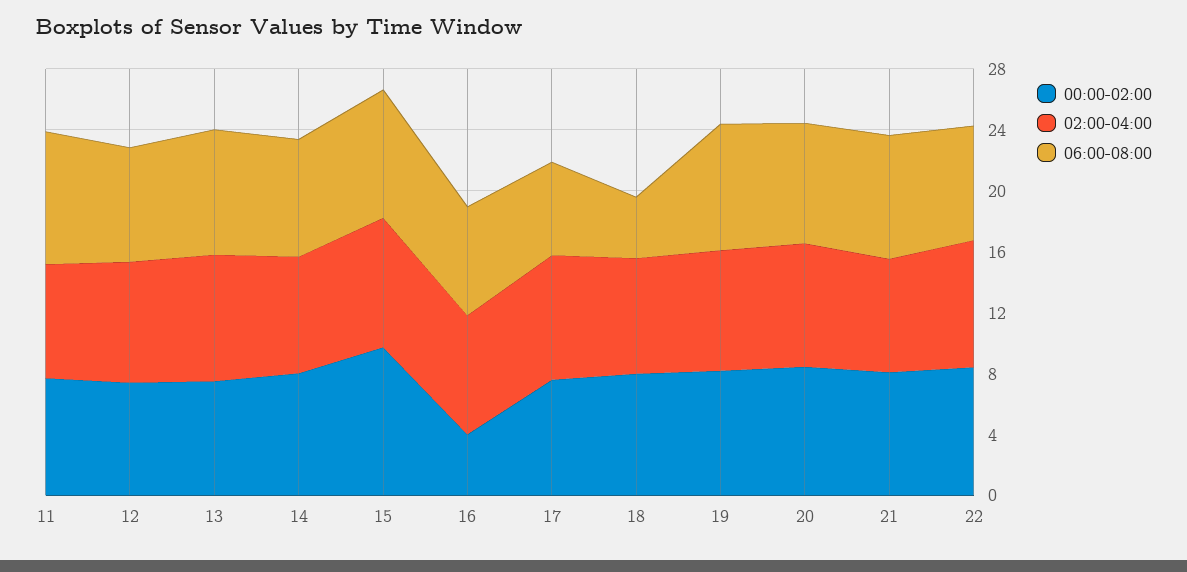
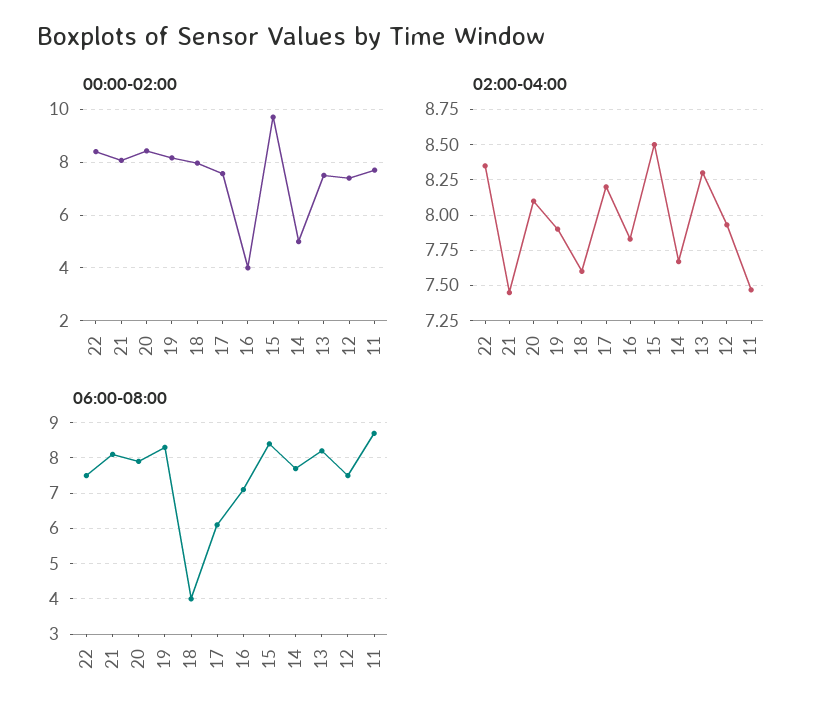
  {
    "00:00-02:00": {
      "11": 7.75,
      "12": 7.5,
      "13": 7.5,
-     "14": 8,
+     "14": 5,
      "15": 9.75,
      "16": 4,
      "17": 7.5,
      "18": 8,
      "19": 8.25,
      "20": 8.5,
      "21": 8,
      "22": 8.5
    },
    "02:00-04:00": {
      "11": 7.45,
      "12": 7.95,
      "13": 8.3,
      "14": 7.65,
      "15": 8.5,
      "16": 7.85,
      "17": 8.2,
      "18": 7.6,
      "19": 7.9,
      "20": 8.1,
      "21": 7.45,
      "22": 8.35
    },
    "06:00-08:00": {
      "11": 8.5,
      "12": 7.5,
      "13": 8,
      "14": 7.5,
      "15": 8.5,
      "16": 7,
      "17": 6,
      "18": 4,
      "19": 8.5,
      "20": 8,
      "21": 8,
      "22": 7.5
    }
  }

